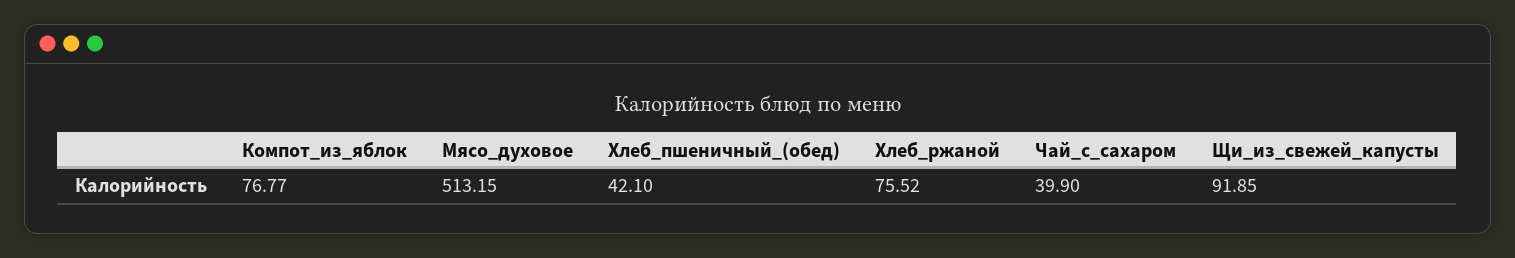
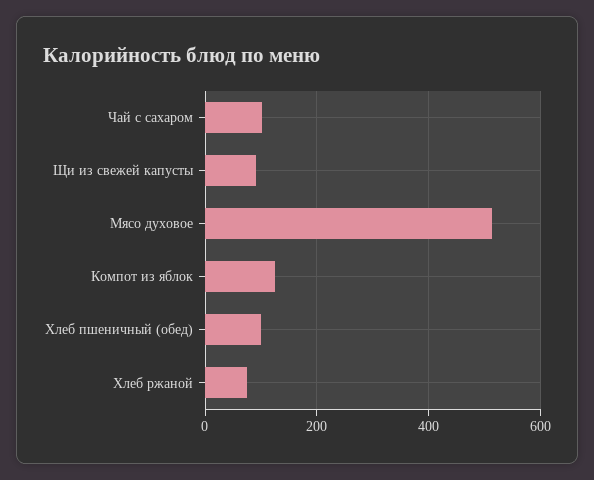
  {
-   "Компот_из_яблок": 76.77,
+   "Компот_из_яблок": 120,
    "Мясо_духовое": 513.15,
-   "Хлеб_пшеничный_(обед)": 42.1,
+   "Хлеб_пшеничный_(обед)": 100,
    "Хлеб_ржаной": 75.52,
-   "Чай_с_сахаром": 39.9,
+   "Чай_с_сахаром": 100,
    "Щи_из_свежей_капусты": 91.85
  }

